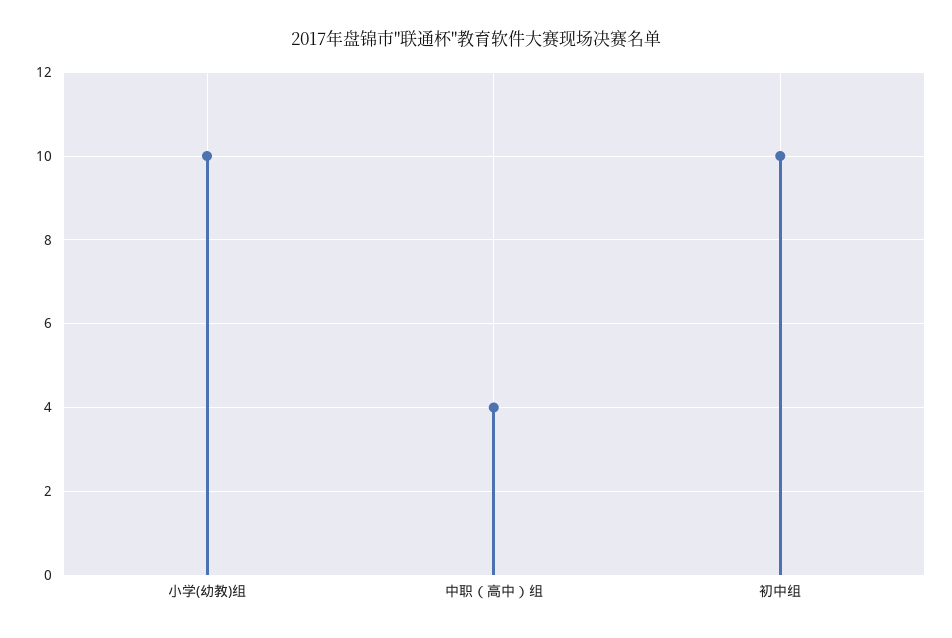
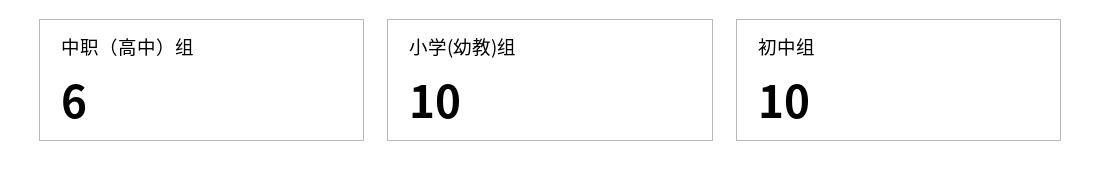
  {
    "小学(幼教)组": 10,
-   "中职（高中）组": 4,
+   "中职（高中）组": 6,
    "初中组": 10
  }

